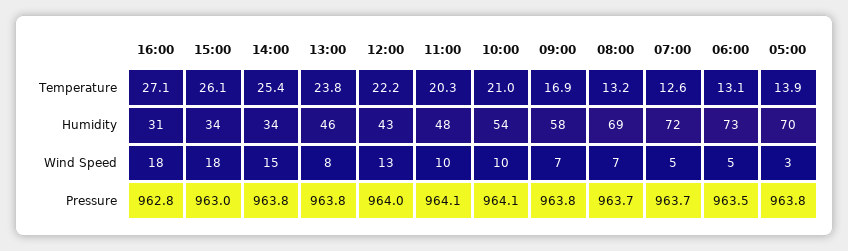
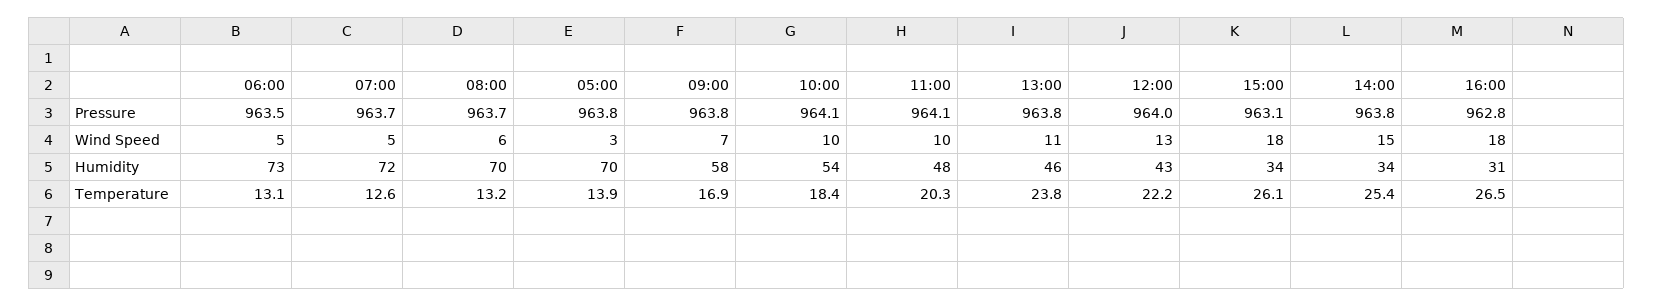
  {
    "16:00": {
-     "Temperature": 27.1,
+     "Temperature": 26.5,
      "Humidity": 31,
      "Wind Speed": 18,
      "Pressure": 962.8
    },
    "15:00": {
      "Temperature": 26.1,
      "Humidity": 34,
      "Wind Speed": 18,
-     "Pressure": 963
+     "Pressure": 963.1
    },
    "14:00": {
      "Temperature": 25.4,
      "Humidity": 34,
      "Wind Speed": 15,
      "Pressure": 963.8
    },
    "13:00": {
      "Temperature": 23.8,
      "Humidity": 46,
-     "Wind Speed": 8,
+     "Wind Speed": 11,
      "Pressure": 963.8
    },
    "12:00": {
      "Temperature": 22.2,
      "Humidity": 43,
      "Wind Speed": 13,
      "Pressure": 964
    },
    "11:00": {
      "Temperature": 20.3,
      "Humidity": 48,
      "Wind Speed": 10,
      "Pressure": 964.1
    },
    "10:00": {
-     "Temperature": 21,
+     "Temperature": 18.4,
      "Humidity": 54,
      "Wind Speed": 10,
      "Pressure": 964.1
    },
    "09:00": {
      "Temperature": 16.9,
      "Humidity": 58,
      "Wind Speed": 7,
      "Pressure": 963.8
    },
    "08:00": {
      "Temperature": 13.2,
-     "Humidity": 69,
+     "Humidity": 70,
-     "Wind Speed": 7,
+     "Wind Speed": 6,
      "Pressure": 963.7
    },
    "07:00": {
      "Temperature": 12.6,
      "Humidity": 72,
      "Wind Speed": 5,
      "Pressure": 963.7
    },
    "06:00": {
      "Temperature": 13.1,
      "Humidity": 73,
      "Wind Speed": 5,
      "Pressure": 963.5
    },
    "05:00": {
      "Temperature": 13.9,
      "Humidity": 70,
      "Wind Speed": 3,
      "Pressure": 963.8
    }
  }

